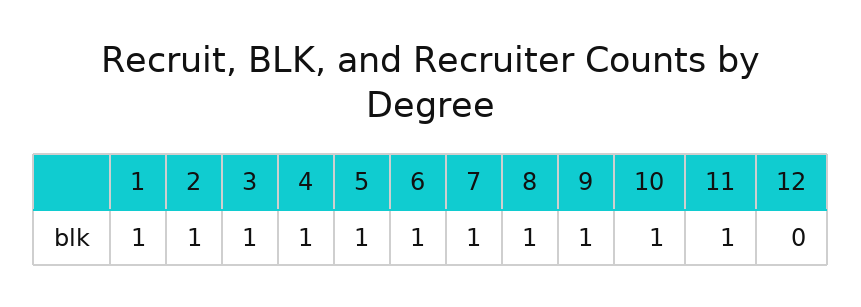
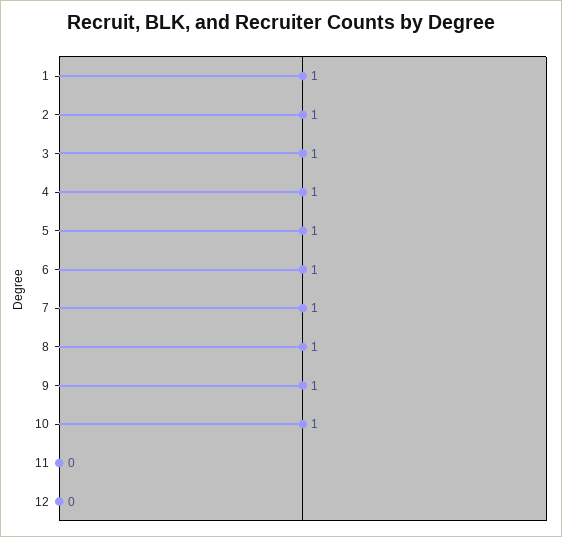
  {
    "1": 1,
    "2": 1,
    "3": 1,
    "4": 1,
    "5": 1,
    "6": 1,
    "7": 1,
    "8": 1,
    "9": 1,
    "10": 1,
-   "11": 1,
+   "11": 0,
    "12": 0
  }

